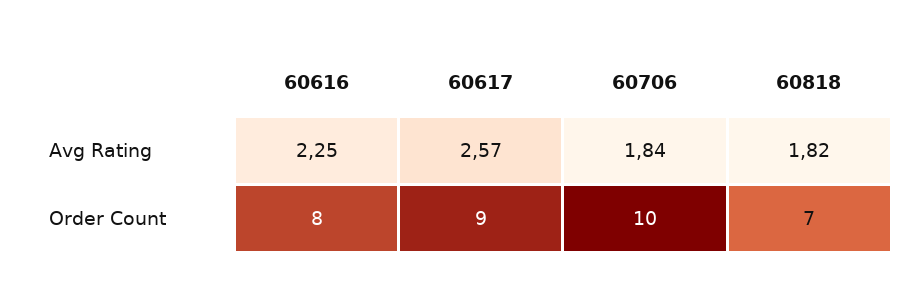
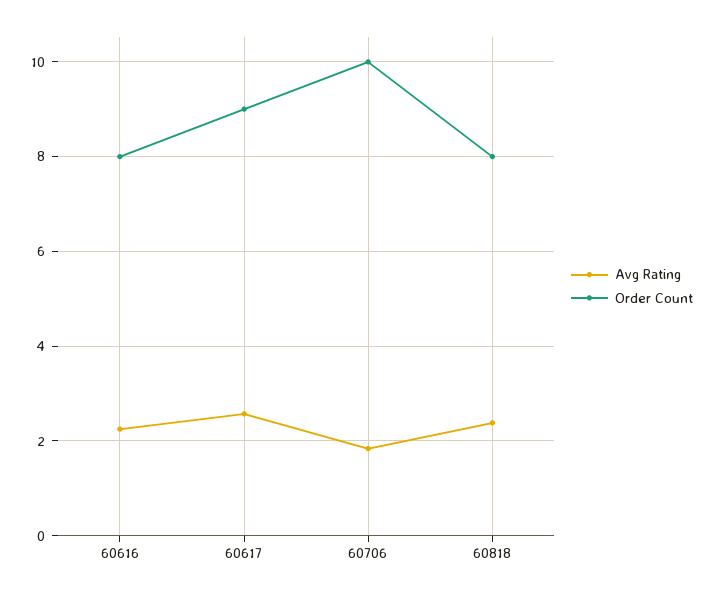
  {
    "Avg Rating": {
      "60616": 2.25,
      "60617": 2.57,
      "60706": 1.84,
-     "60818": 1.82
+     "60818": 2.4
    },
    "Order Count": {
      "60616": 8,
      "60617": 9,
      "60706": 10,
-     "60818": 7
+     "60818": 8
    }
  }

